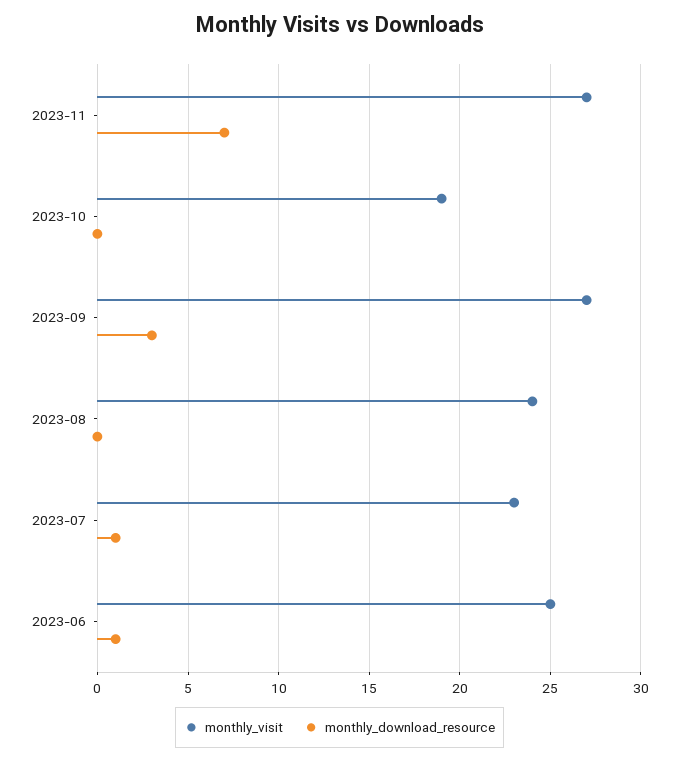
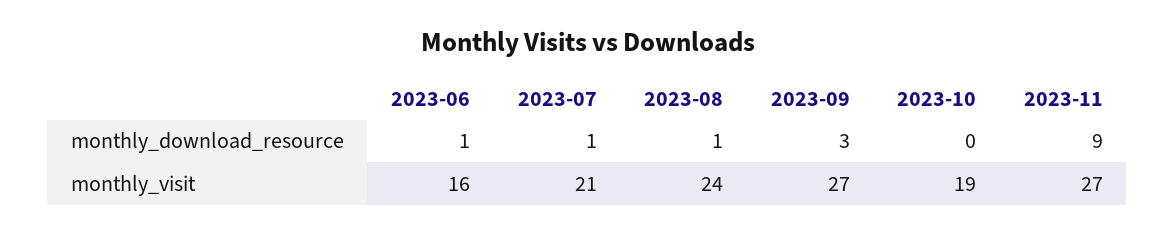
  {
    "monthly_visit": {
      "2023-11": 27,
      "2023-10": 19,
      "2023-09": 27,
      "2023-08": 24,
-     "2023-07": 23,
+     "2023-07": 21,
-     "2023-06": 25
+     "2023-06": 16
    },
    "monthly_download_resource": {
-     "2023-11": 7,
+     "2023-11": 9,
      "2023-10": 0,
      "2023-09": 3,
-     "2023-08": 0,
+     "2023-08": 1,
      "2023-07": 1,
      "2023-06": 1
    }
  }

